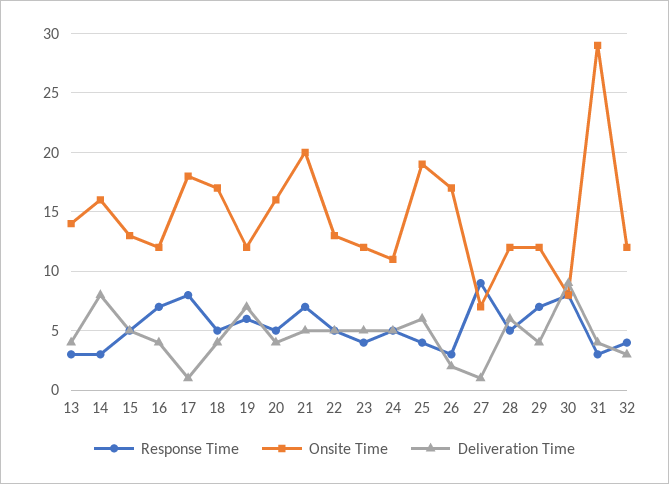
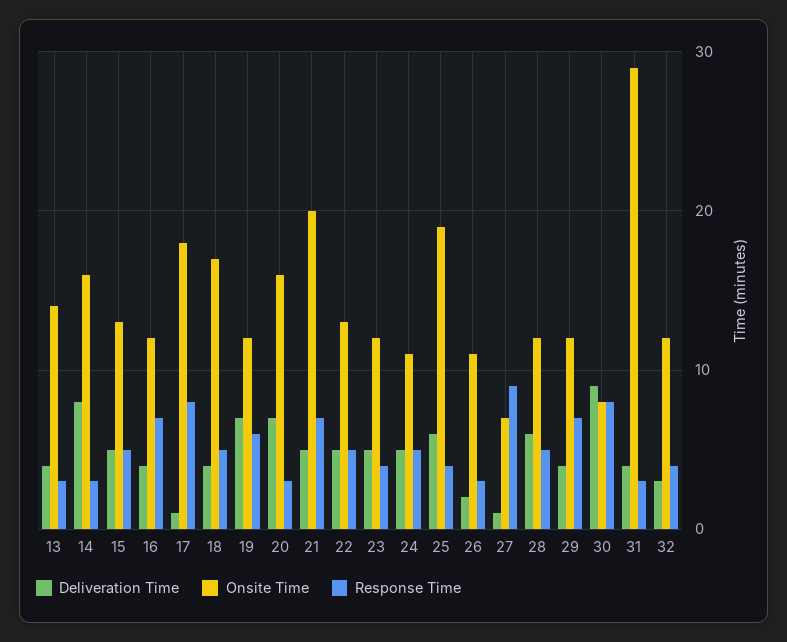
  {
    "Response Time": {
      "13": 3,
      "14": 3,
      "15": 5,
      "16": 7,
      "17": 8,
      "18": 5,
      "19": 6,
-     "20": 5,
+     "20": 3,
      "21": 7,
      "22": 5,
      "23": 4,
      "24": 5,
      "25": 4,
      "26": 3,
      "27": 9,
      "28": 5,
      "29": 7,
      "30": 8,
      "31": 3,
      "32": 4
    },
    "Onsite Time": {
      "13": 14,
      "14": 16,
      "15": 13,
      "16": 12,
      "17": 18,
      "18": 17,
      "19": 12,
      "20": 16,
      "21": 20,
      "22": 13,
      "23": 12,
      "24": 11,
      "25": 19,
-     "26": 17,
+     "26": 11,
      "27": 7,
      "28": 12,
      "29": 12,
      "30": 8,
      "31": 29,
      "32": 12
    },
    "Deliveration Time": {
      "13": 4,
      "14": 8,
      "15": 5,
      "16": 4,
      "17": 1,
      "18": 4,
      "19": 7,
-     "20": 4,
+     "20": 7,
      "21": 5,
      "22": 5,
      "23": 5,
      "24": 5,
      "25": 6,
      "26": 2,
      "27": 1,
      "28": 6,
      "29": 4,
      "30": 9,
      "31": 4,
      "32": 3
    }
  }

